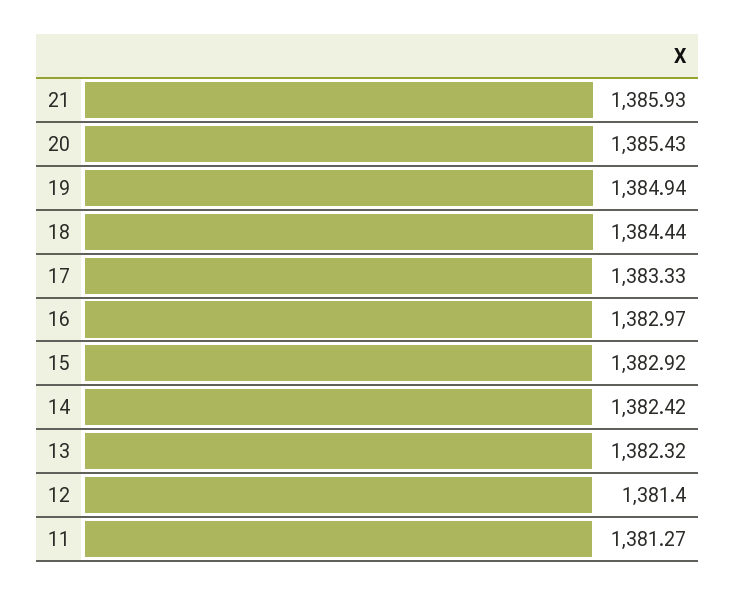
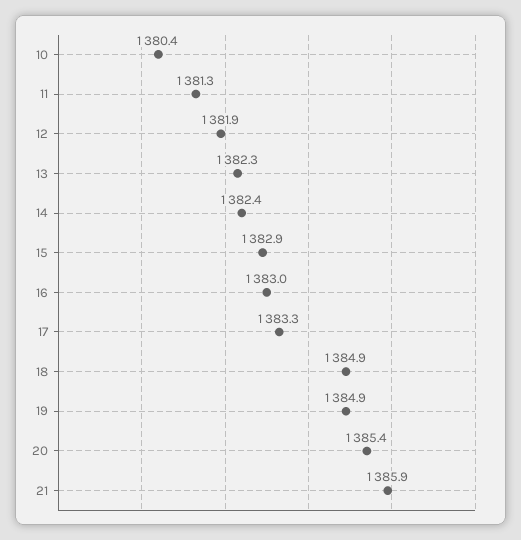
  {
    "21": 1385.93,
    "20": 1385.43,
    "19": 1384.94,
-   "18": 1384.44,
+   "18": 1384.9,
    "17": 1383.33,
    "16": 1382.97,
    "15": 1382.92,
    "14": 1382.42,
    "13": 1382.32,
-   "12": 1381.4,
+   "12": 1381.9,
-   "11": 1381.27
+   "11": 1381.27,
+   "10": 1380.4
  }

